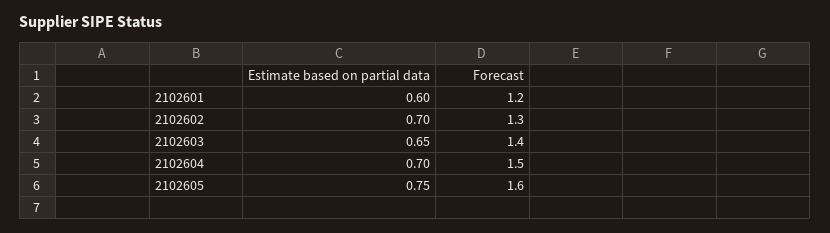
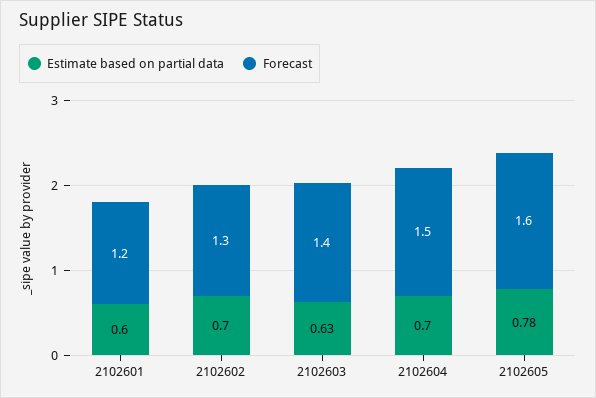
  {
    "Estimate based on partial data": {
      "2102601": 0.6,
      "2102602": 0.7,
-     "2102603": 0.65,
+     "2102603": 0.63,
      "2102604": 0.7,
-     "2102605": 0.75
+     "2102605": 0.78
    },
    "Forecast": {
      "2102601": 1.2,
      "2102602": 1.3,
      "2102603": 1.4,
      "2102604": 1.5,
      "2102605": 1.6
    }
  }

